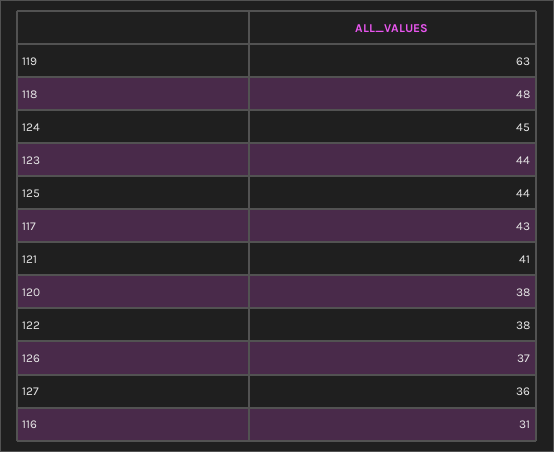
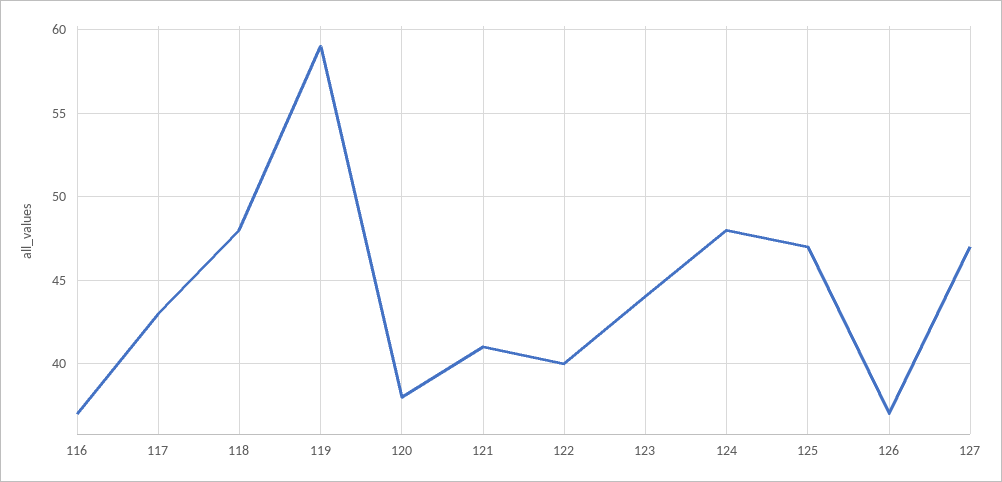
  {
-   "119": 63,
+   "119": 59,
    "118": 48,
-   "124": 45,
+   "124": 48,
    "123": 44,
-   "125": 44,
+   "125": 47,
    "117": 43,
    "121": 41,
    "120": 38,
-   "122": 38,
+   "122": 40,
    "126": 37,
-   "127": 36,
+   "127": 47,
-   "116": 31
+   "116": 37
  }

